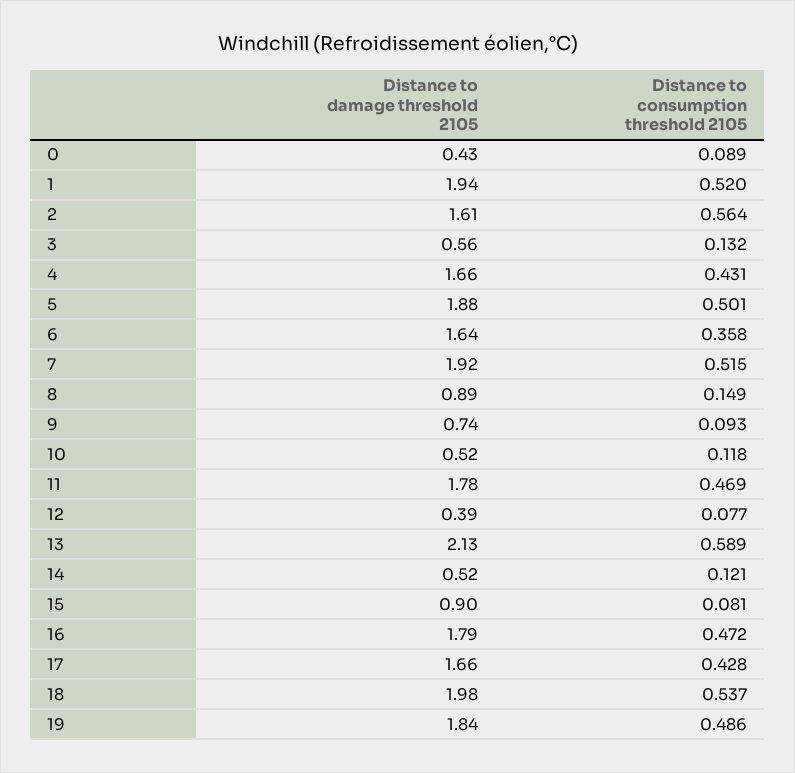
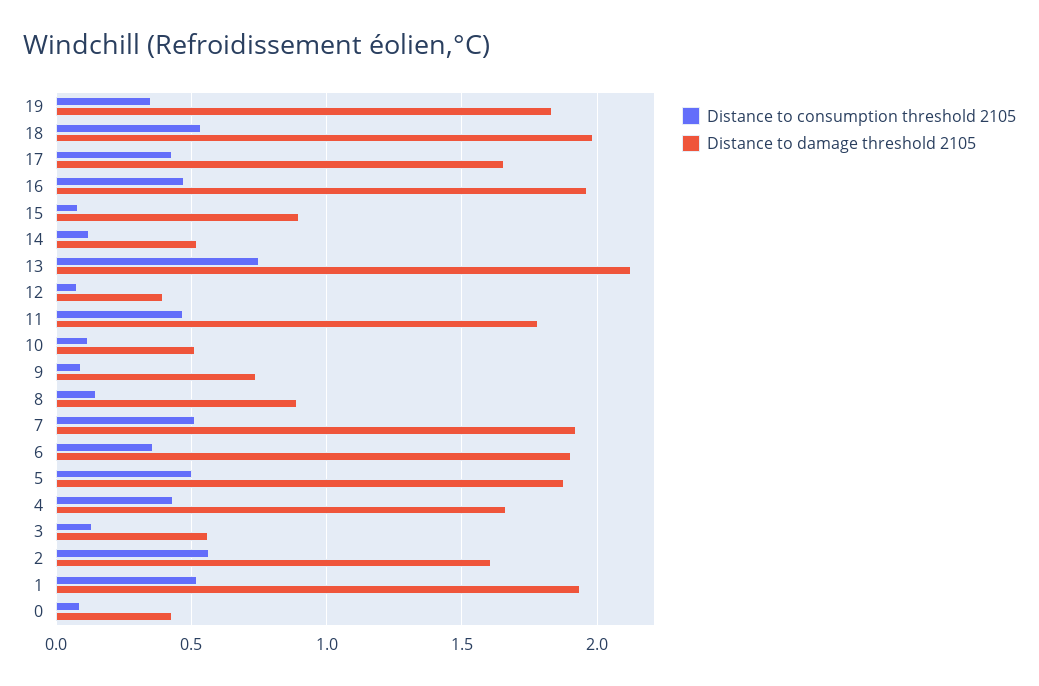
  {
    "Distance to damage threshold 2105": {
      "0": 0.43,
      "1": 1.94,
      "2": 1.61,
      "3": 0.56,
      "4": 1.66,
      "5": 1.88,
-     "6": 1.64,
+     "6": 1.9,
      "7": 1.92,
      "8": 0.89,
      "9": 0.74,
      "10": 0.52,
      "11": 1.78,
      "12": 0.39,
      "13": 2.13,
      "14": 0.52,
      "15": 0.9,
-     "16": 1.79,
+     "16": 1.95,
      "17": 1.66,
      "18": 1.98,
      "19": 1.84
    },
    "Distance to consumption threshold 2105": {
      "0": 0.089,
      "1": 0.52,
      "2": 0.564,
      "3": 0.132,
      "4": 0.431,
      "5": 0.501,
      "6": 0.358,
      "7": 0.515,
      "8": 0.149,
      "9": 0.093,
      "10": 0.118,
      "11": 0.469,
      "12": 0.077,
-     "13": 0.589,
+     "13": 0.75,
      "14": 0.121,
      "15": 0.081,
      "16": 0.472,
      "17": 0.428,
      "18": 0.537,
-     "19": 0.486
+     "19": 0.35
    }
  }

